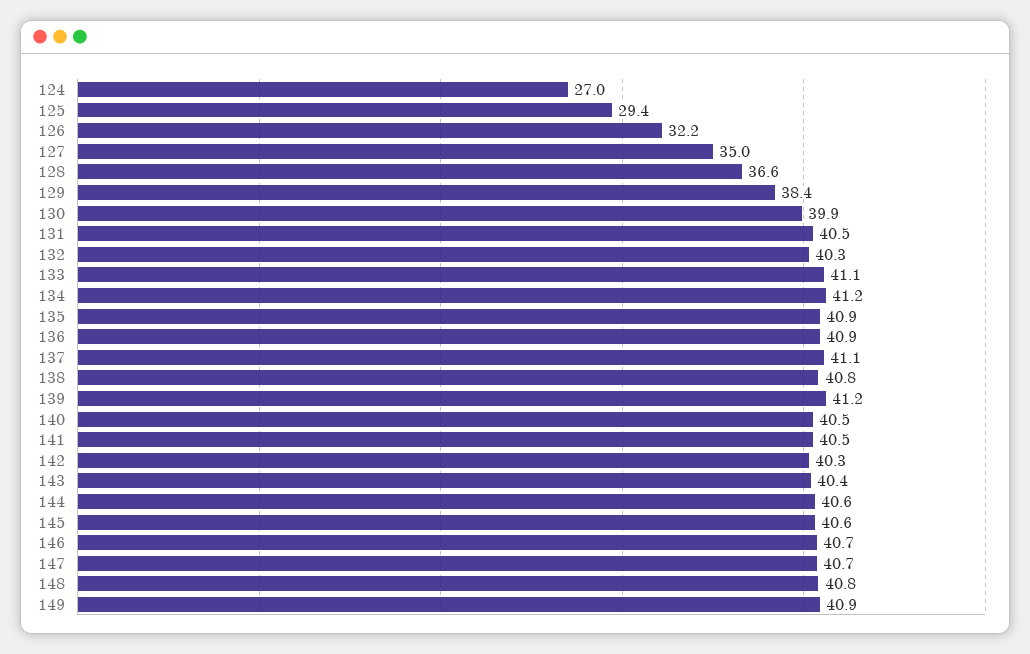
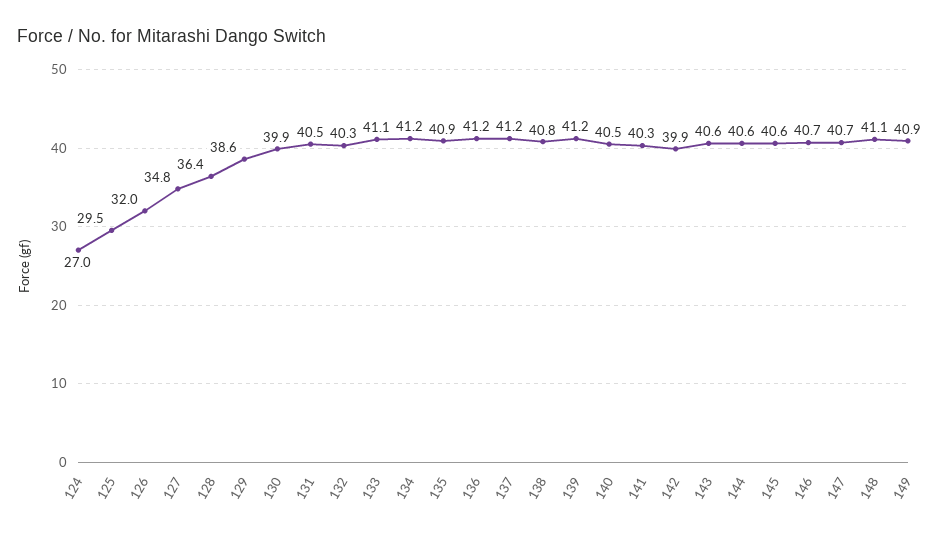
  {
    "124": 27,
-   "125": 29.4,
+   "125": 29.5,
-   "126": 32.2,
+   "126": 32,
-   "127": 35,
+   "127": 34.8,
-   "128": 36.6,
+   "128": 36.4,
-   "129": 38.4,
+   "129": 38.6,
    "130": 39.9,
    "131": 40.5,
    "132": 40.3,
    "133": 41.1,
    "134": 41.2,
    "135": 40.9,
-   "136": 40.9,
+   "136": 41.2,
-   "137": 41.1,
+   "137": 41.2,
    "138": 40.8,
    "139": 41.2,
    "140": 40.5,
-   "141": 40.5,
+   "141": 40.3,
-   "142": 40.3,
+   "142": 39.9,
-   "143": 40.4,
+   "143": 40.6,
    "144": 40.6,
    "145": 40.6,
    "146": 40.7,
    "147": 40.7,
-   "148": 40.8,
+   "148": 41.1,
    "149": 40.9
  }

